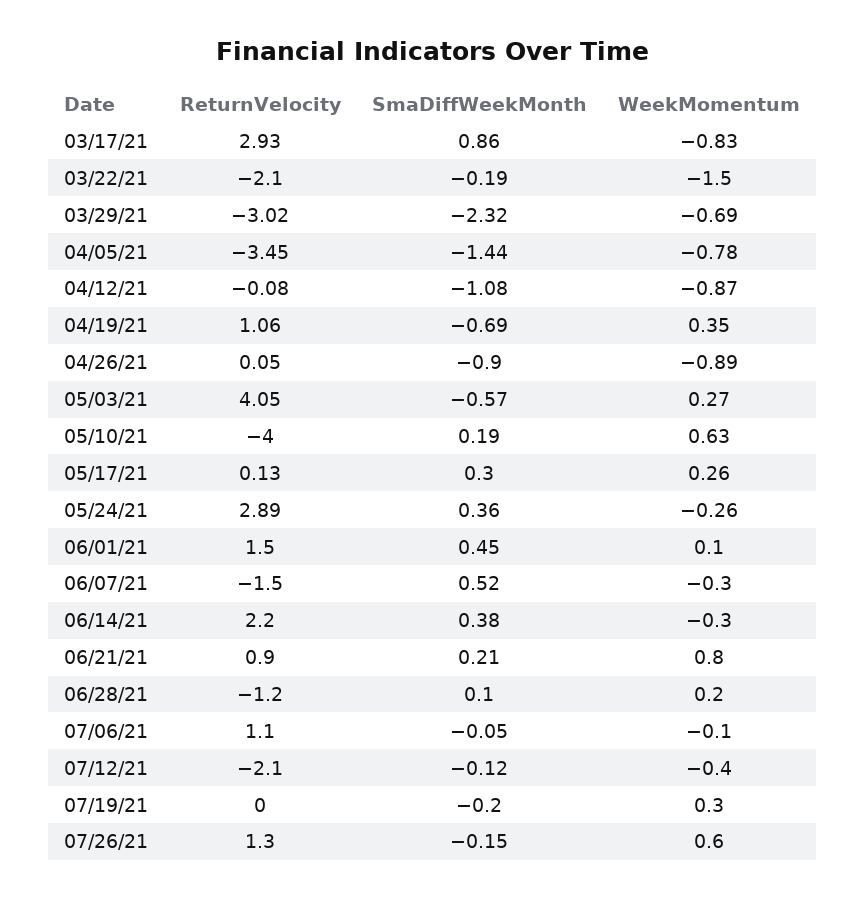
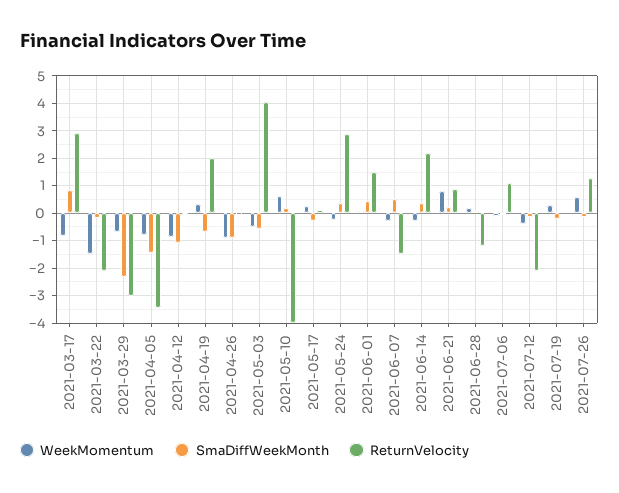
  {
    "ReturnVelocity": {
      "03/17/21": 2.93,
      "03/22/21": -2.1,
      "03/29/21": -3.02,
      "04/05/21": -3.45,
      "04/12/21": -0.08,
-     "04/19/21": 1.06,
+     "04/19/21": 2,
      "04/26/21": 0.05,
      "05/03/21": 4.05,
      "05/10/21": -4,
      "05/17/21": 0.13,
      "05/24/21": 2.89,
      "06/01/21": 1.5,
      "06/07/21": -1.5,
      "06/14/21": 2.2,
      "06/21/21": 0.9,
      "06/28/21": -1.2,
      "07/06/21": 1.1,
      "07/12/21": -2.1,
      "07/19/21": 0,
      "07/26/21": 1.3
    },
    "SmaDiffWeekMonth": {
      "03/17/21": 0.86,
      "03/22/21": -0.19,
      "03/29/21": -2.32,
      "04/05/21": -1.44,
      "04/12/21": -1.08,
      "04/19/21": -0.69,
      "04/26/21": -0.9,
      "05/03/21": -0.57,
      "05/10/21": 0.19,
-     "05/17/21": 0.3,
+     "05/17/21": -0.25,
      "05/24/21": 0.36,
      "06/01/21": 0.45,
      "06/07/21": 0.52,
      "06/14/21": 0.38,
      "06/21/21": 0.21,
      "06/28/21": 0.1,
      "07/06/21": -0.05,
      "07/12/21": -0.12,
      "07/19/21": -0.2,
      "07/26/21": -0.15
    },
    "WeekMomentum": {
      "03/17/21": -0.83,
      "03/22/21": -1.5,
      "03/29/21": -0.69,
      "04/05/21": -0.78,
      "04/12/21": -0.87,
      "04/19/21": 0.35,
      "04/26/21": -0.89,
-     "05/03/21": 0.27,
+     "05/03/21": -0.5,
      "05/10/21": 0.63,
      "05/17/21": 0.26,
      "05/24/21": -0.26,
      "06/01/21": 0.1,
      "06/07/21": -0.3,
      "06/14/21": -0.3,
      "06/21/21": 0.8,
      "06/28/21": 0.2,
      "07/06/21": -0.1,
      "07/12/21": -0.4,
      "07/19/21": 0.3,
      "07/26/21": 0.6
    }
  }

